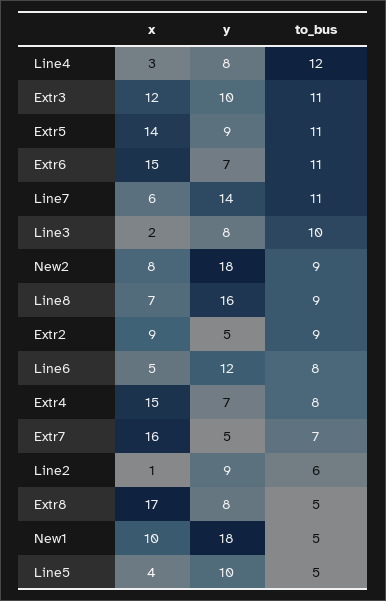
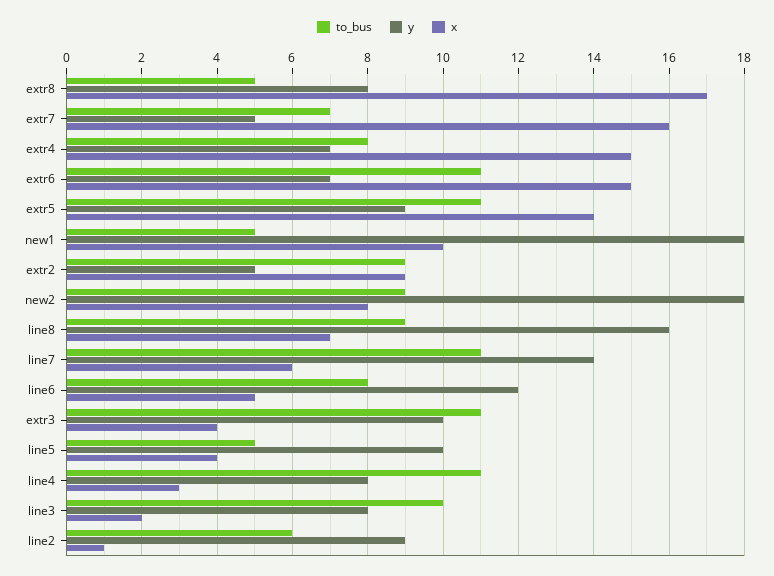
  {
    "x": {
      "Line4": 3,
-     "Extr3": 12,
+     "Extr3": 4,
      "Extr5": 14,
      "Extr6": 15,
      "Line7": 6,
      "Line3": 2,
      "New2": 8,
      "Line8": 7,
      "Extr2": 9,
      "Line6": 5,
      "Extr4": 15,
      "Extr7": 16,
      "Line2": 1,
      "Extr8": 17,
      "New1": 10,
      "Line5": 4
    },
    "y": {
      "Line4": 8,
      "Extr3": 10,
      "Extr5": 9,
      "Extr6": 7,
      "Line7": 14,
      "Line3": 8,
      "New2": 18,
      "Line8": 16,
      "Extr2": 5,
      "Line6": 12,
      "Extr4": 7,
      "Extr7": 5,
      "Line2": 9,
      "Extr8": 8,
      "New1": 18,
      "Line5": 10
    },
    "to_bus": {
-     "Line4": 12,
+     "Line4": 11,
      "Extr3": 11,
      "Extr5": 11,
      "Extr6": 11,
      "Line7": 11,
      "Line3": 10,
      "New2": 9,
      "Line8": 9,
      "Extr2": 9,
      "Line6": 8,
      "Extr4": 8,
      "Extr7": 7,
      "Line2": 6,
      "Extr8": 5,
      "New1": 5,
      "Line5": 5
    }
  }

